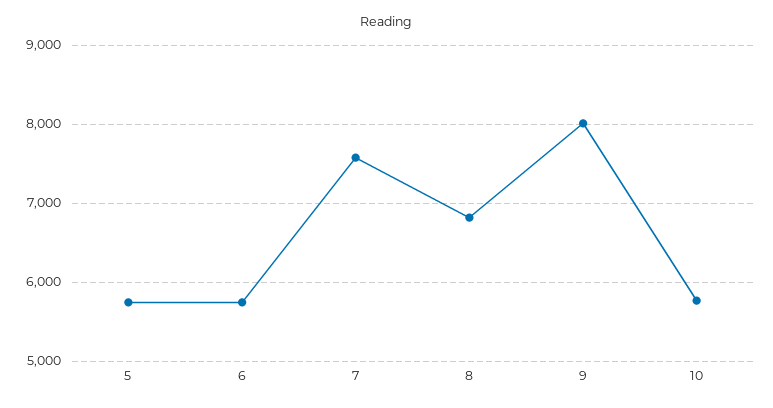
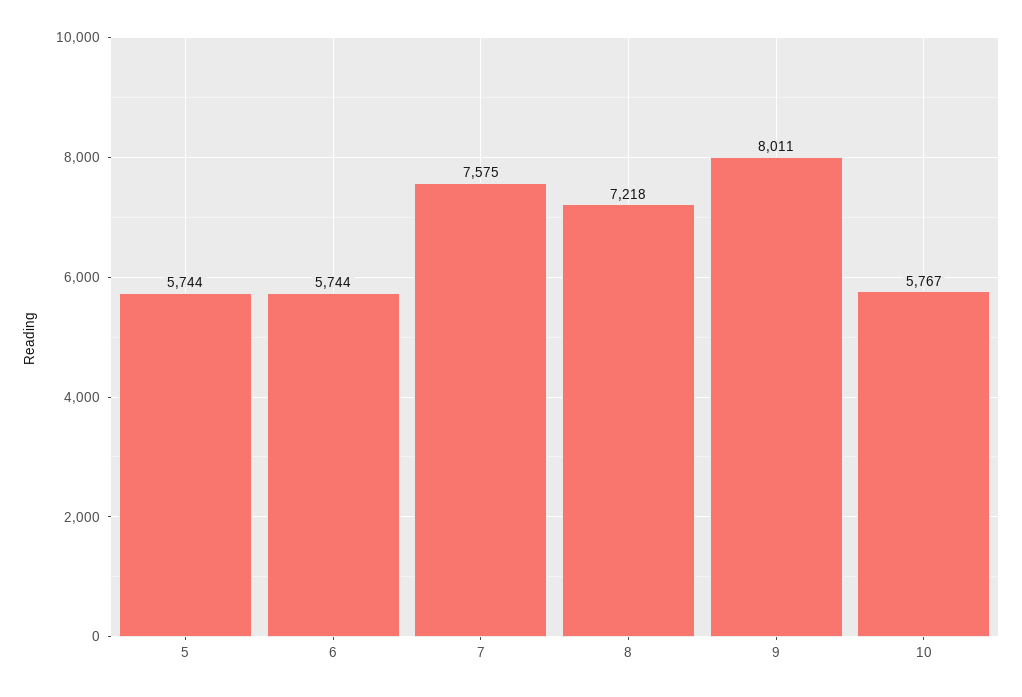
  {
    "5": 5744,
    "6": 5744,
    "7": 7575,
-   "8": 6800,
+   "8": 7218,
    "9": 8011,
    "10": 5767
  }

